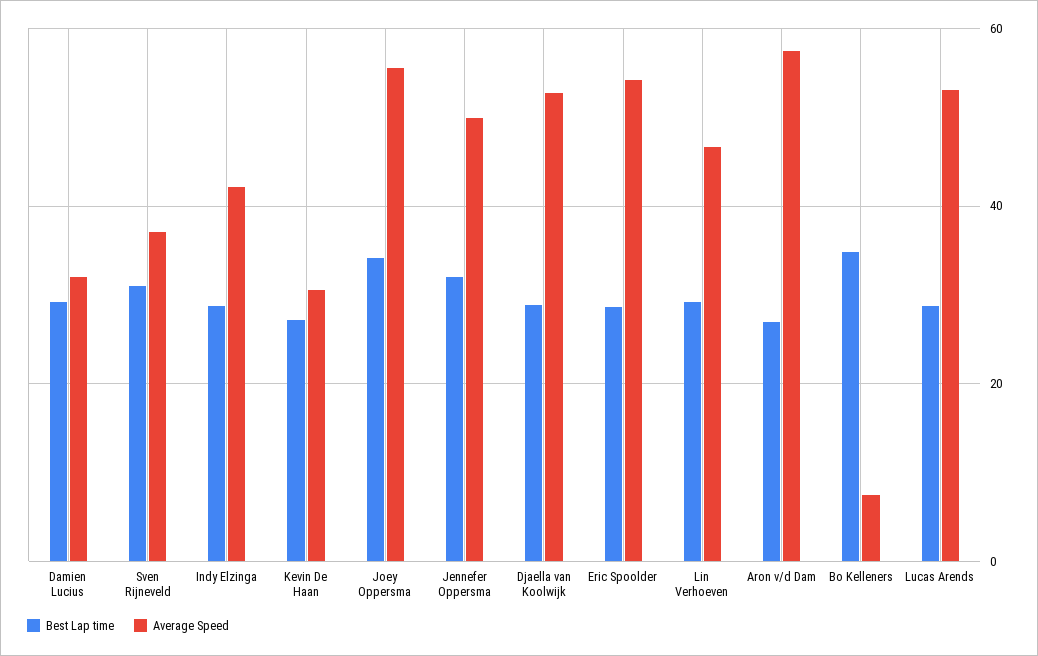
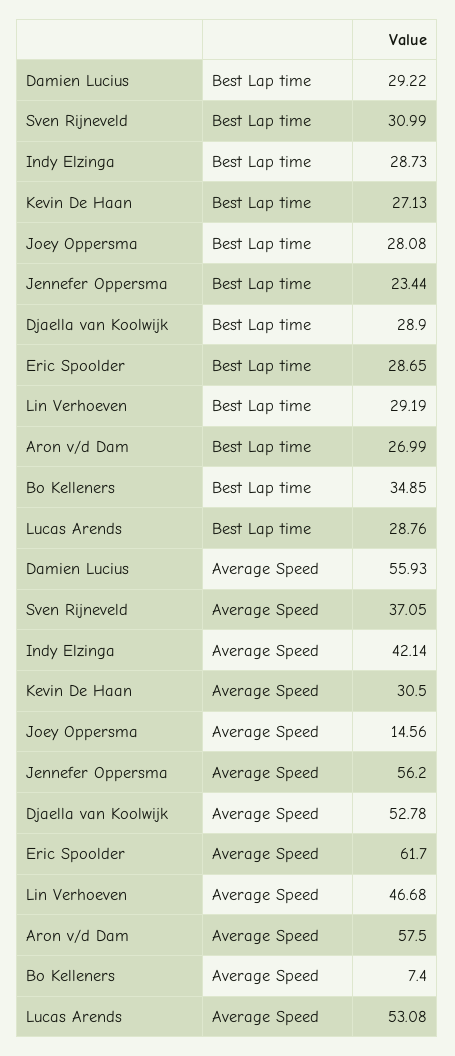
  {
    "Best Lap time": {
      "Damien Lucius": 29.22,
      "Sven Rijneveld": 30.99,
      "Indy Elzinga": 28.73,
      "Kevin De Haan": 27.13,
-     "Joey Oppersma": 34,
+     "Joey Oppersma": 28.08,
-     "Jennefer Oppersma": 32,
+     "Jennefer Oppersma": 23.44,
      "Djaella van Koolwijk": 28.9,
      "Eric Spoolder": 28.65,
      "Lin Verhoeven": 29.19,
      "Aron v/d Dam": 26.99,
      "Bo Kelleners": 34.85,
      "Lucas Arends": 28.76
    },
    "Average Speed": {
-     "Damien Lucius": 32,
+     "Damien Lucius": 55.93,
      "Sven Rijneveld": 37.05,
      "Indy Elzinga": 42.14,
      "Kevin De Haan": 30.5,
-     "Joey Oppersma": 56,
+     "Joey Oppersma": 14.56,
-     "Jennefer Oppersma": 50,
+     "Jennefer Oppersma": 56.2,
      "Djaella van Koolwijk": 52.78,
-     "Eric Spoolder": 54,
+     "Eric Spoolder": 61.7,
      "Lin Verhoeven": 46.68,
      "Aron v/d Dam": 57.5,
      "Bo Kelleners": 7.4,
      "Lucas Arends": 53.08
    }
  }

